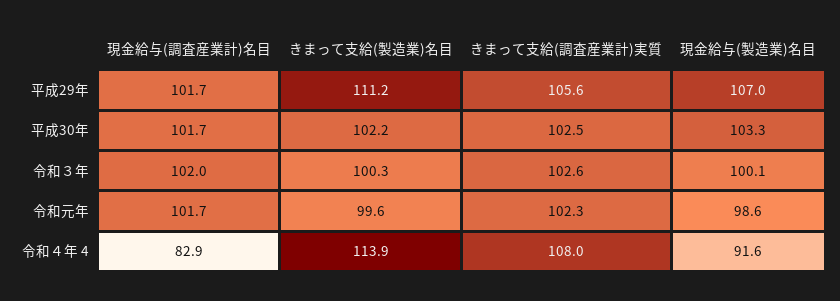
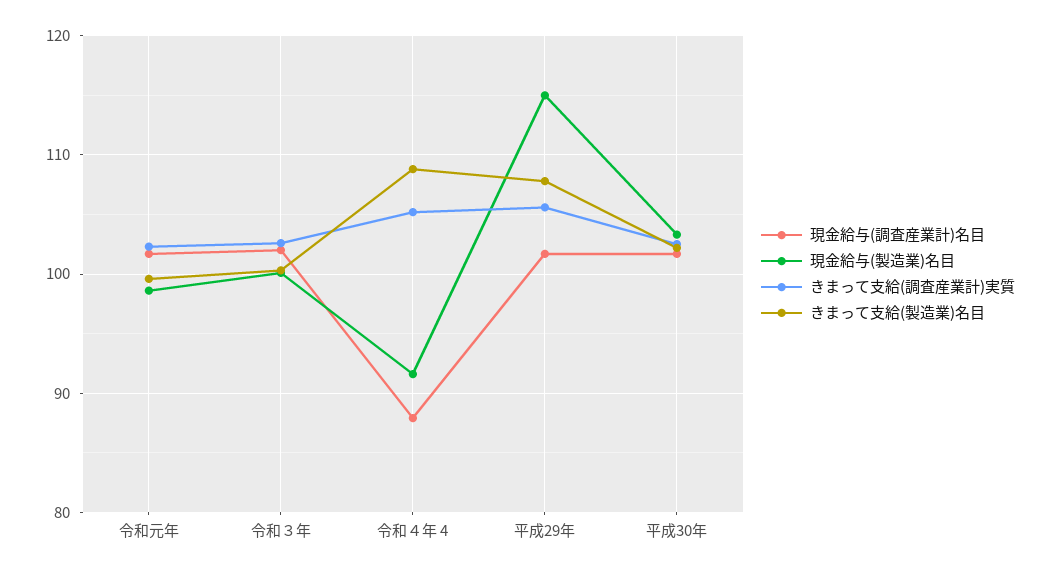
  {
    "現金給与(調査産業計)名目": {
      "平成29年": 101.7,
      "平成30年": 101.7,
      "令和３年": 102,
      "令和元年": 101.7,
-     "令和４年 4": 82.9
+     "令和４年 4": 88
    },
    "きまって支給(製造業)名目": {
-     "平成29年": 111.2,
+     "平成29年": 108,
      "平成30年": 102.2,
      "令和３年": 100.3,
      "令和元年": 99.6,
-     "令和４年 4": 113.9
+     "令和４年 4": 109
    },
    "きまって支給(調査産業計)実質": {
      "平成29年": 105.6,
      "平成30年": 102.5,
      "令和３年": 102.6,
      "令和元年": 102.3,
-     "令和４年 4": 108
+     "令和４年 4": 105
    },
    "現金給与(製造業)名目": {
-     "平成29年": 107,
+     "平成29年": 115,
      "平成30年": 103.3,
      "令和３年": 100.1,
      "令和元年": 98.6,
      "令和４年 4": 91.6
    }
  }

